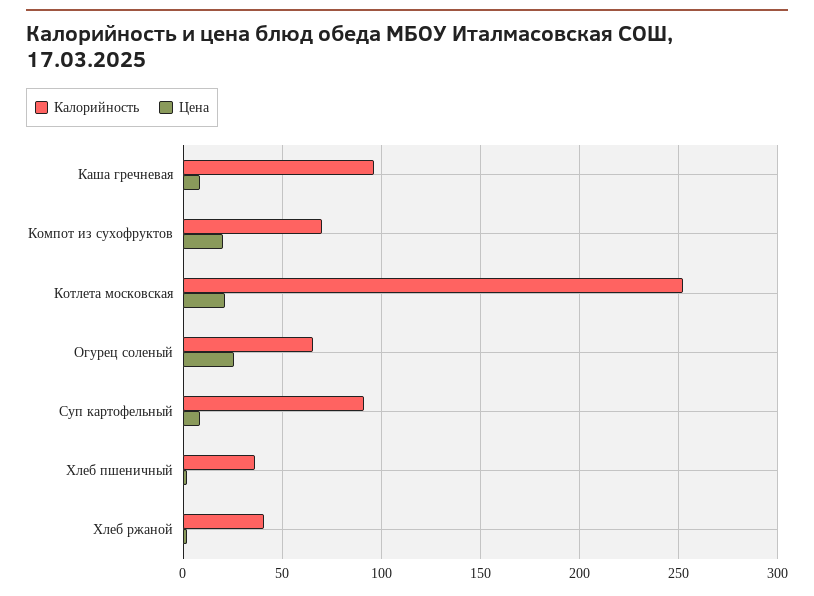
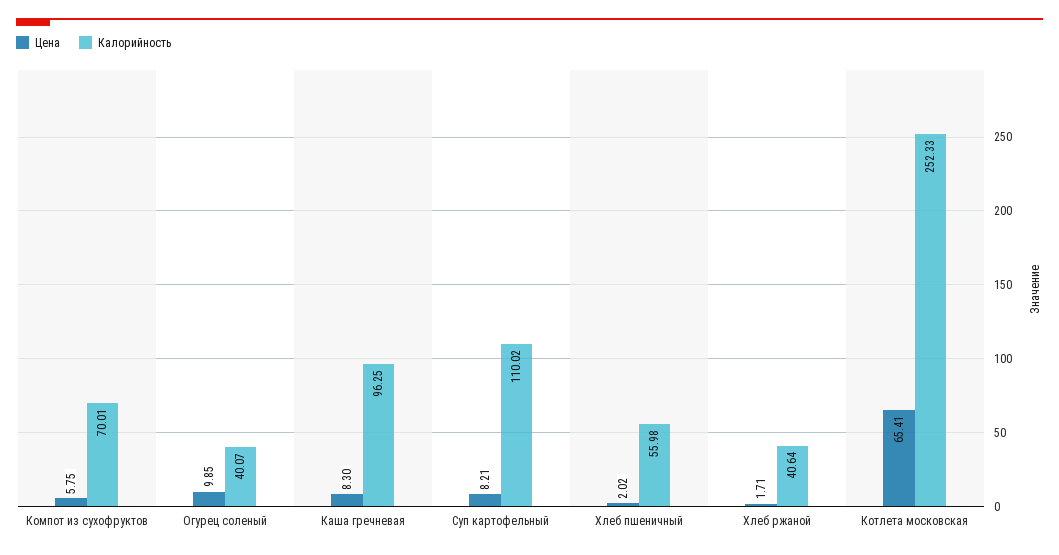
  {
    "Калорийность": {
      "Каша гречневая": 96.25,
      "Компот из сухофруктов": 70.01,
      "Котлета московская": 252.33,
-     "Огурец соленый": 65,
+     "Огурец соленый": 40.07,
-     "Суп картофельный": 90,
+     "Суп картофельный": 110.02,
-     "Хлеб пшеничный": 35,
+     "Хлеб пшеничный": 55.98,
      "Хлеб ржаной": 40.64
    },
    "Цена": {
      "Каша гречневая": 8.3,
-     "Компот из сухофруктов": 20,
+     "Компот из сухофруктов": 5.75,
-     "Котлета московская": 20,
+     "Котлета московская": 65.41,
-     "Огурец соленый": 25,
+     "Огурец соленый": 9.85,
      "Суп картофельный": 8.21,
      "Хлеб пшеничный": 2.02,
      "Хлеб ржаной": 1.71
    }
  }

